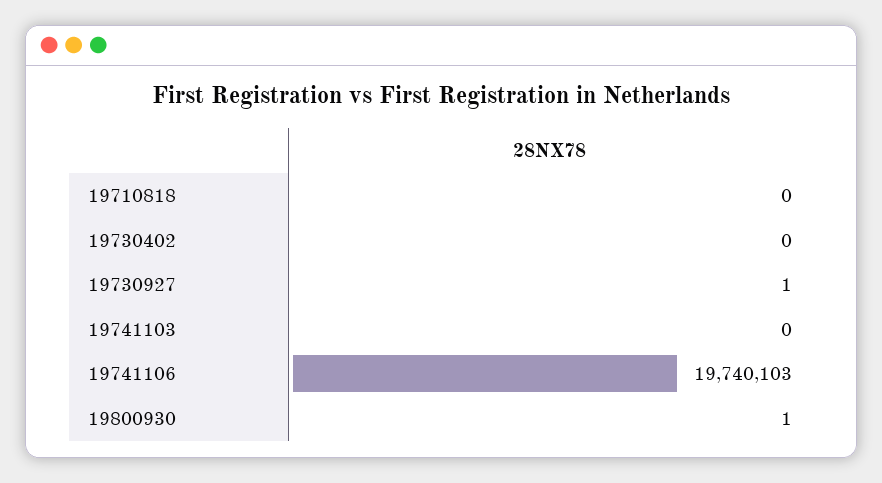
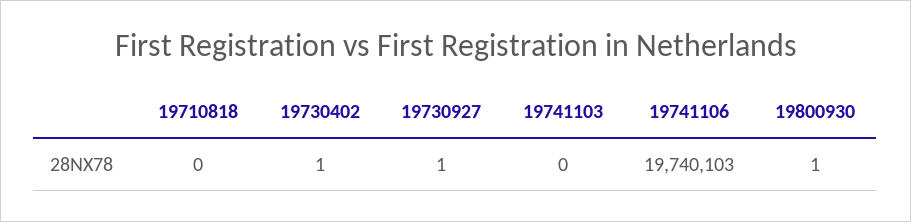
  {
    "19710818": 0,
-   "19730402": 0,
+   "19730402": 1,
    "19730927": 1,
    "19741103": 0,
    "19741106": 19740103,
    "19800930": 1
  }

